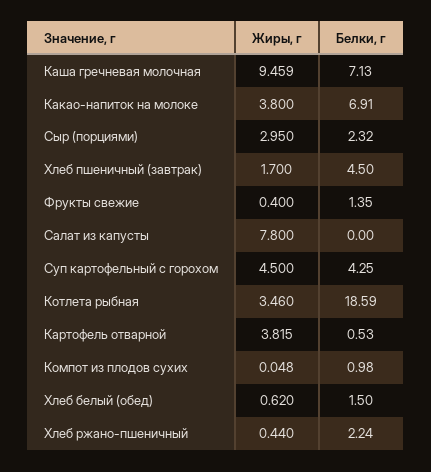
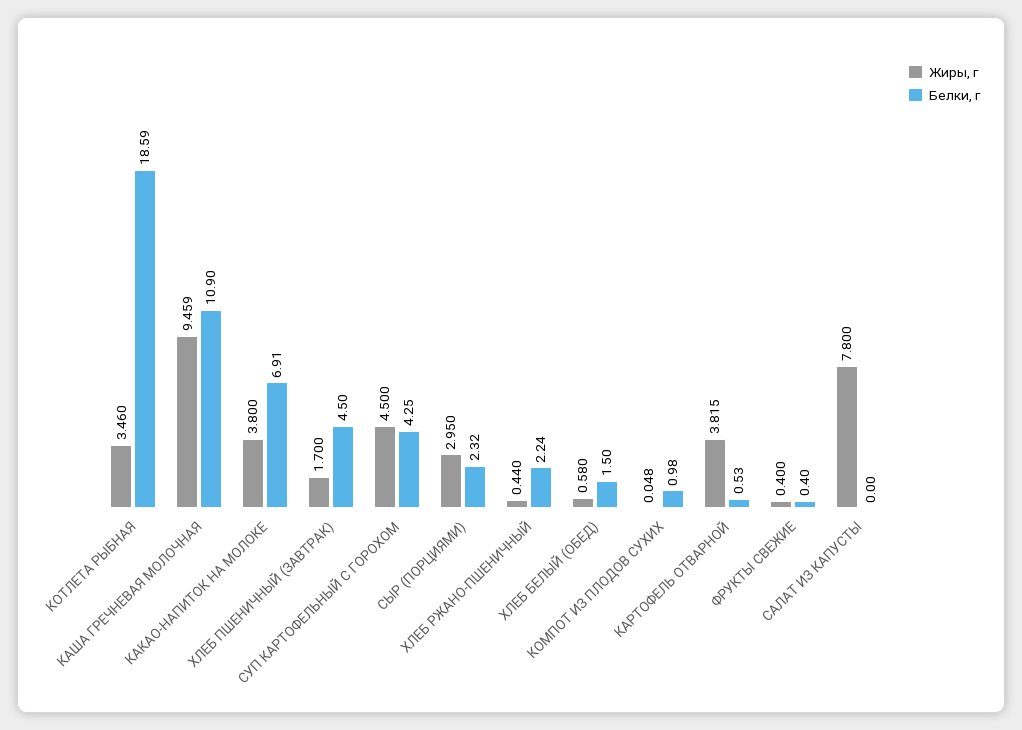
  {
    "Жиры, г": {
      "Каша гречневая молочная": 9.459,
      "Какао-напиток на молоке": 3.8,
      "Сыр (порциями)": 2.95,
      "Хлеб пшеничный (завтрак)": 1.7,
      "Фрукты свежие": 0.4,
      "Салат из капусты": 7.8,
      "Суп картофельный с горохом": 4.5,
      "Котлета рыбная": 3.46,
      "Картофель отварной": 3.815,
      "Компот из плодов сухих": 0.048,
-     "Хлеб белый (обед)": 0.62,
+     "Хлеб белый (обед)": 0.58,
      "Хлеб ржано-пшеничный": 0.44
    },
    "Белки, г": {
-     "Каша гречневая молочная": 7.13,
+     "Каша гречневая молочная": 10.9,
      "Какао-напиток на молоке": 6.91,
      "Сыр (порциями)": 2.32,
      "Хлеб пшеничный (завтрак)": 4.5,
-     "Фрукты свежие": 1.35,
+     "Фрукты свежие": 0.4,
      "Салат из капусты": 0,
      "Суп картофельный с горохом": 4.25,
      "Котлета рыбная": 18.59,
      "Картофель отварной": 0.53,
      "Компот из плодов сухих": 0.98,
      "Хлеб белый (обед)": 1.5,
      "Хлеб ржано-пшеничный": 2.24
    }
  }

